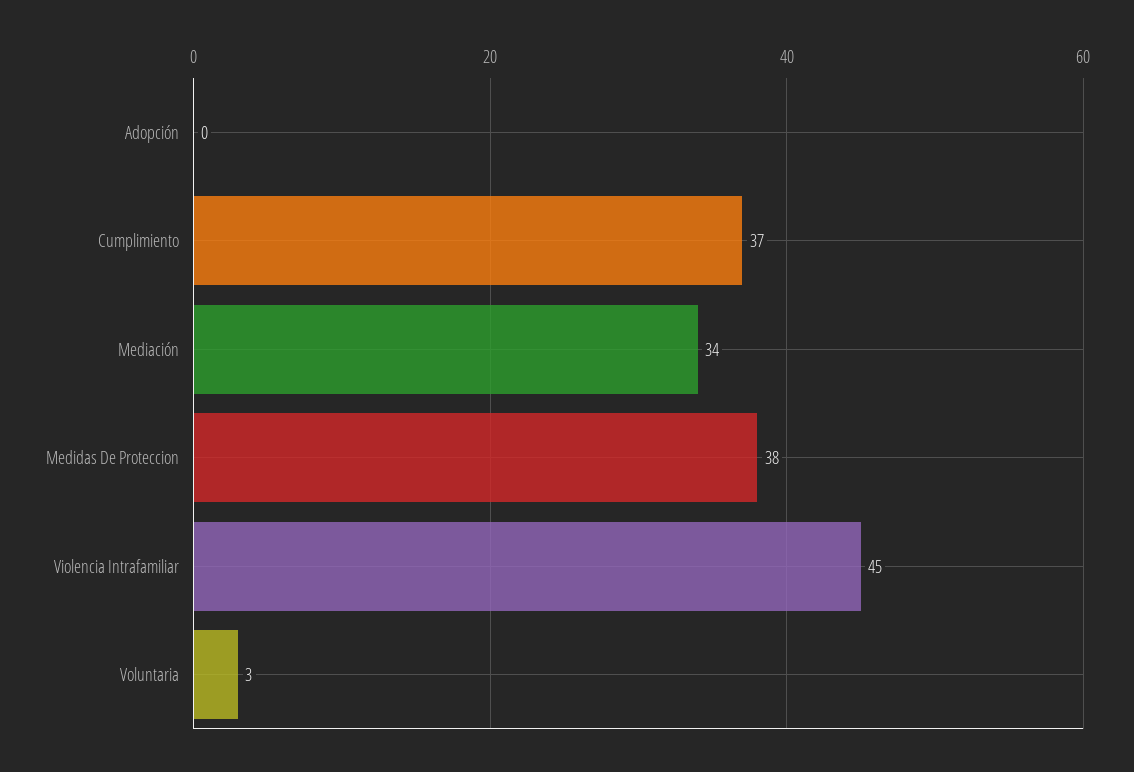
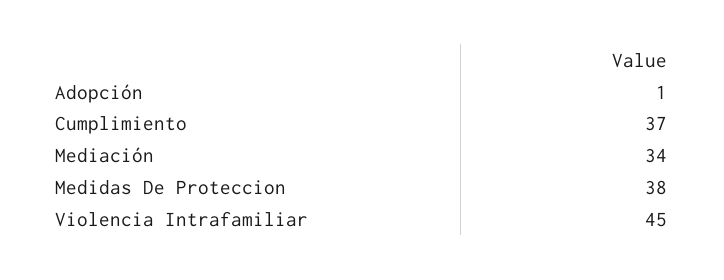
  {
-   "Adopción": 0,
+   "Adopción": 1,
    "Cumplimiento": 37,
    "Mediación": 34,
    "Medidas De Proteccion": 38,
-   "Violencia Intrafamiliar": 45,
+   "Violencia Intrafamiliar": 45
-   "Voluntaria": 3
  }

